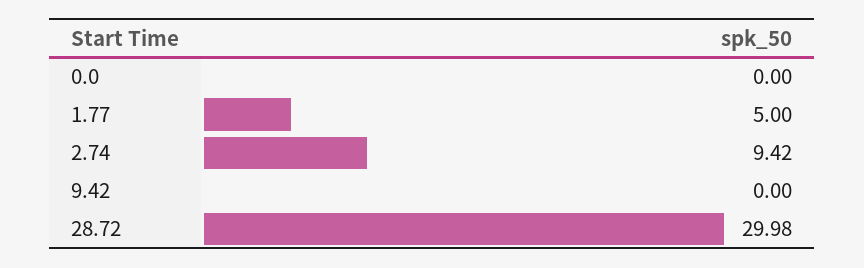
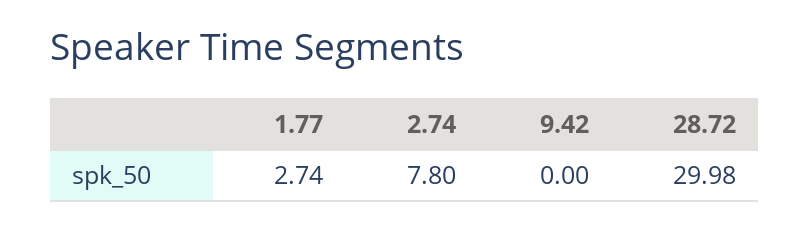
  {
-   "0.0": 0,
-   "1.77": 5,
+   "1.77": 2.74,
-   "2.74": 9.42,
+   "2.74": 7.8,
    "9.42": 0,
    "28.72": 29.98
  }

